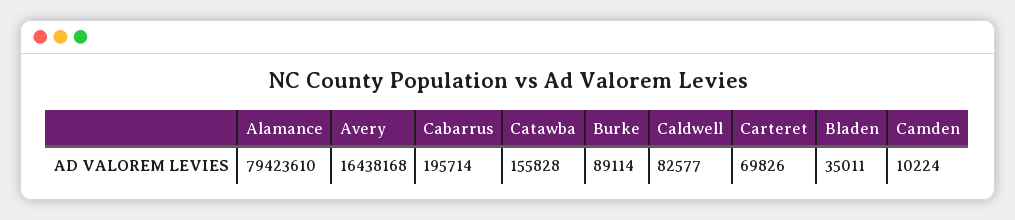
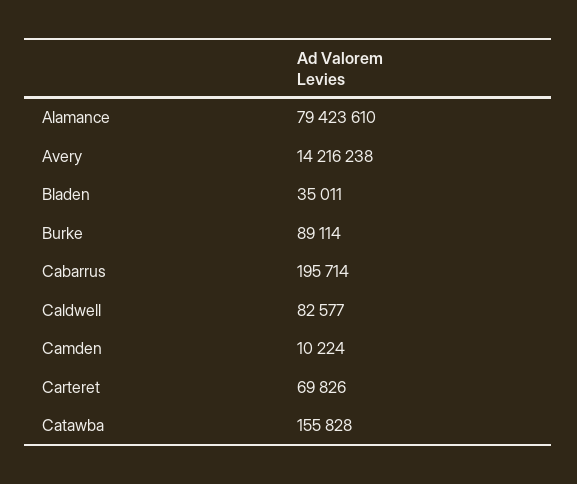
  {
    "Alamance": 79423610,
-   "Avery": 16438168,
+   "Avery": 14216238,
    "Cabarrus": 195714,
    "Catawba": 155828,
    "Burke": 89114,
    "Caldwell": 82577,
    "Carteret": 69826,
    "Bladen": 35011,
    "Camden": 10224
  }

